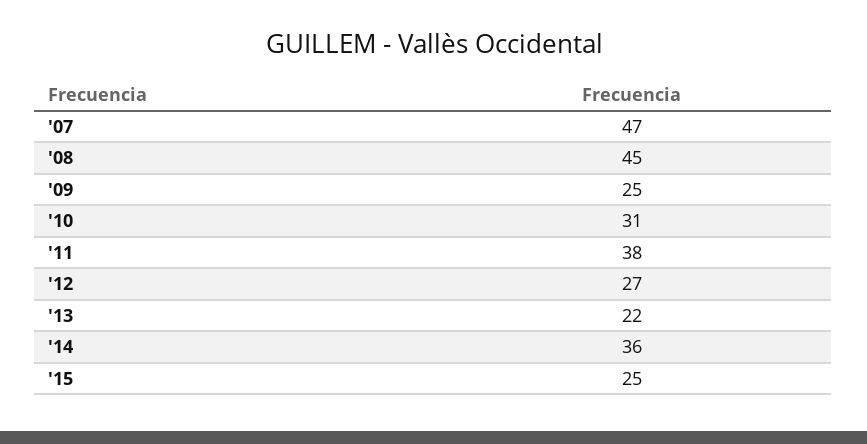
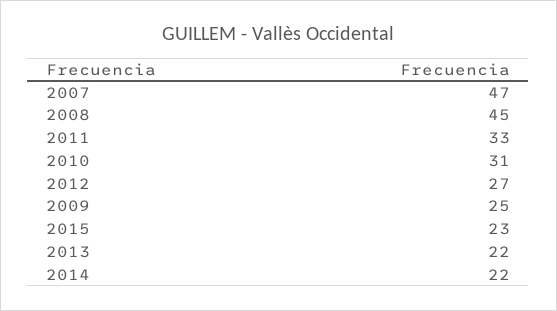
  {
    "'07": 47,
    "'08": 45,
    "'09": 25,
    "'10": 31,
-   "'11": 38,
+   "'11": 33,
    "'12": 27,
    "'13": 22,
-   "'14": 36,
+   "'14": 22,
-   "'15": 25
+   "'15": 23
  }

